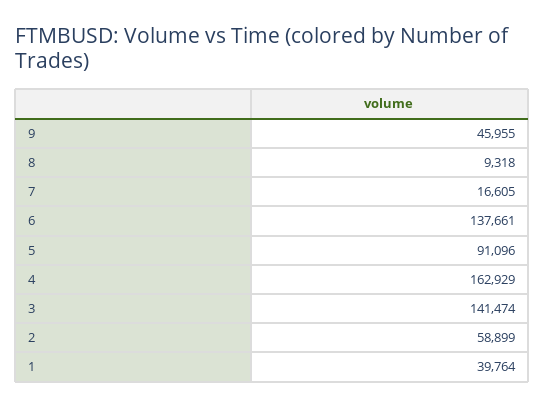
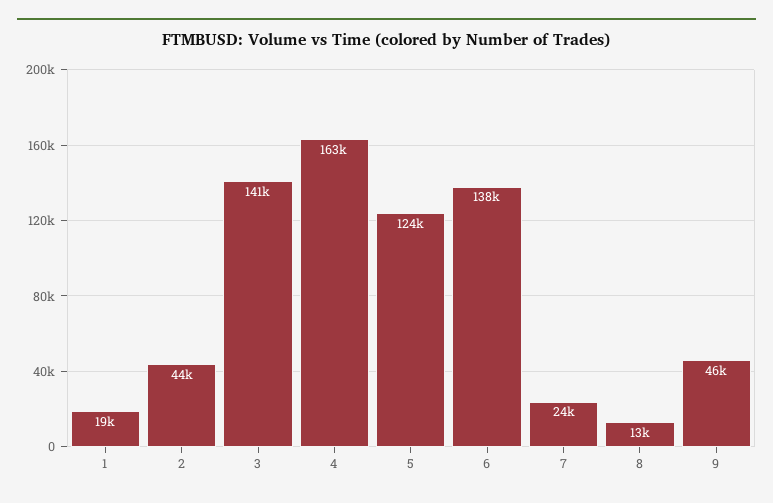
  {
    "9": 45955,
-   "8": 9318,
+   "8": 13000,
-   "7": 16605,
+   "7": 24000,
    "6": 137661,
-   "5": 91096,
+   "5": 124000,
    "4": 162929,
    "3": 141474,
-   "2": 58899,
+   "2": 44000,
-   "1": 39764
+   "1": 19000
  }

